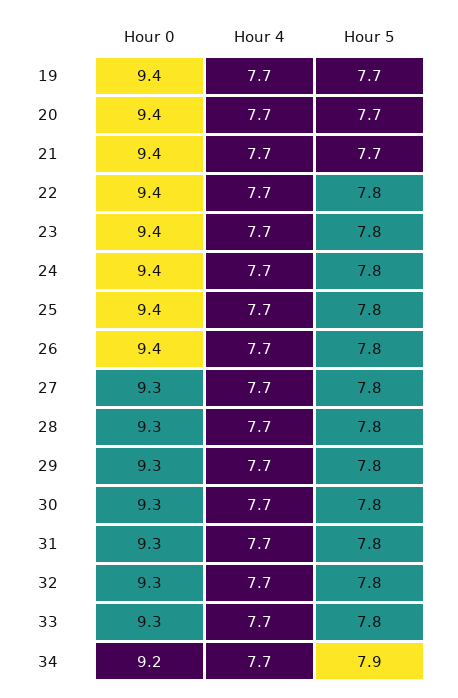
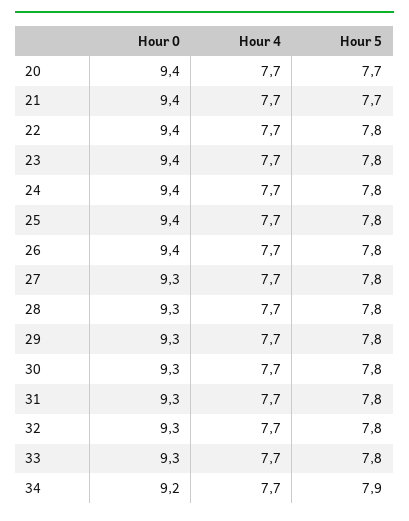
  {
    "Hour 0": {
-     "19": 9.4,
      "20": 9.4,
      "21": 9.4,
      "22": 9.4,
      "23": 9.4,
      "24": 9.4,
      "25": 9.4,
      "26": 9.4,
      "27": 9.3,
      "28": 9.3,
      "29": 9.3,
      "30": 9.3,
      "31": 9.3,
      "32": 9.3,
      "33": 9.3,
      "34": 9.2
    },
    "Hour 4": {
-     "19": 7.7,
      "20": 7.7,
      "21": 7.7,
      "22": 7.7,
      "23": 7.7,
      "24": 7.7,
      "25": 7.7,
      "26": 7.7,
      "27": 7.7,
      "28": 7.7,
      "29": 7.7,
      "30": 7.7,
      "31": 7.7,
      "32": 7.7,
      "33": 7.7,
      "34": 7.7
    },
    "Hour 5": {
-     "19": 7.7,
      "20": 7.7,
      "21": 7.7,
      "22": 7.8,
      "23": 7.8,
      "24": 7.8,
      "25": 7.8,
      "26": 7.8,
      "27": 7.8,
      "28": 7.8,
      "29": 7.8,
      "30": 7.8,
      "31": 7.8,
      "32": 7.8,
      "33": 7.8,
      "34": 7.9
    }
  }

